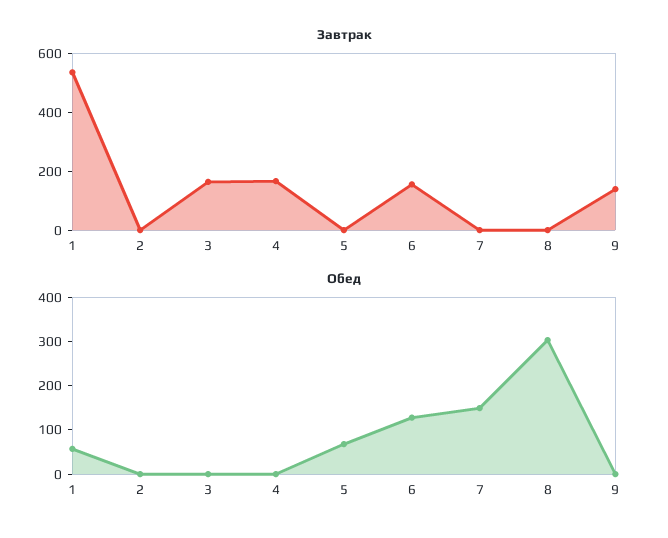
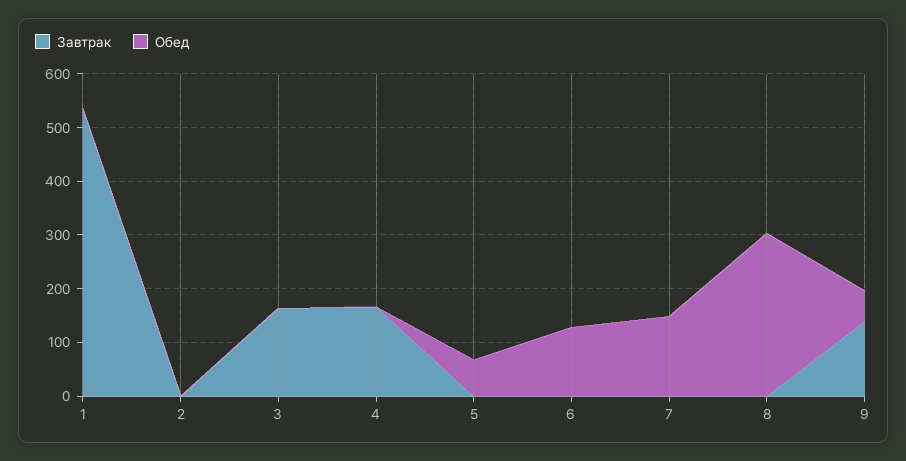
  {
    "Завтрак": {
      "1": 540,
      "2": 0,
      "3": 160,
      "4": 160,
      "5": 0,
-     "6": 150,
+     "6": 0,
      "7": 0,
      "8": 0,
      "9": 140
    },
    "Обед": {
-     "1": 60,
+     "1": 0,
      "2": 0,
      "3": 0,
      "4": 0,
      "5": 60,
      "6": 120,
      "7": 140,
      "8": 300,
-     "9": 0
+     "9": 60
    }
  }

